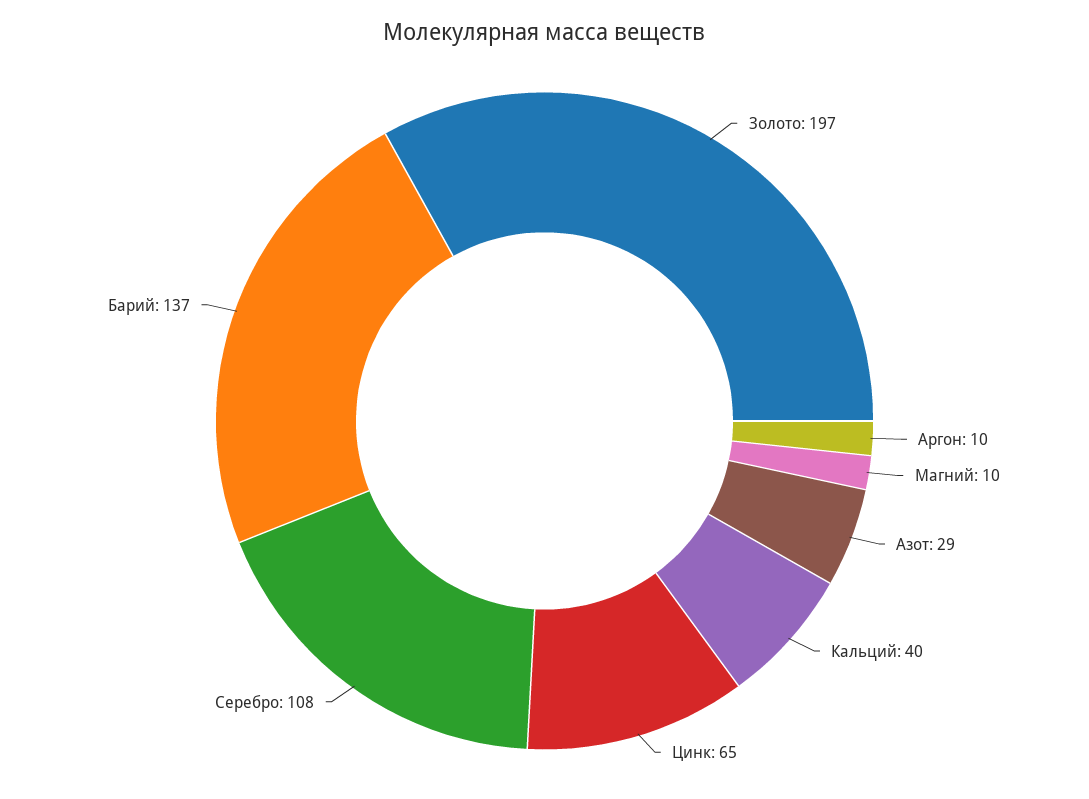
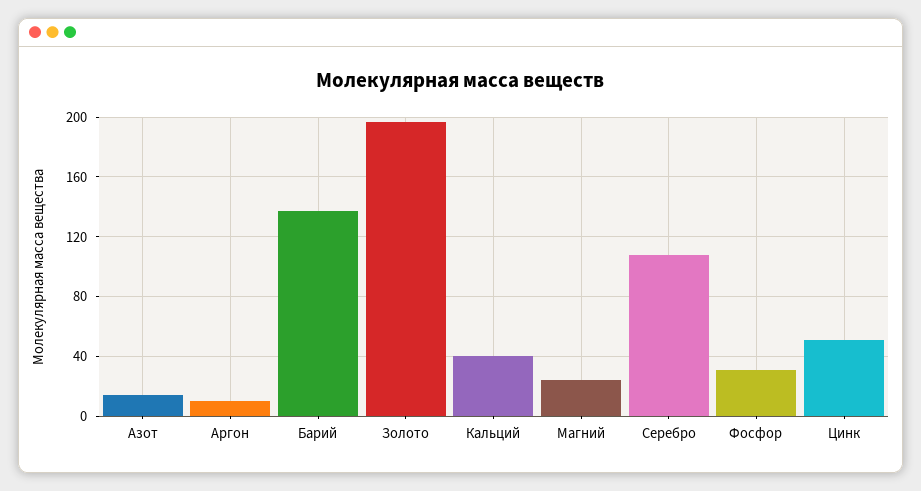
  {
    "Золото": 197,
    "Аргон": 10,
-   "Магний": 10,
+   "Магний": 25,
-   "Азот": 29,
+   "Азот": 15,
    "Кальций": 40,
-   "Цинк": 65,
+   "Цинк": 50,
    "Серебро": 108,
-   "Барий": 137
+   "Барий": 137,
+   "Фосфор": 30
  }

